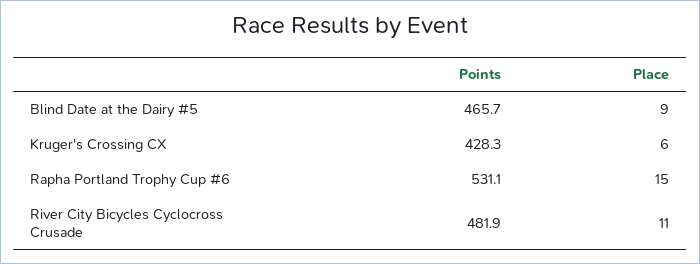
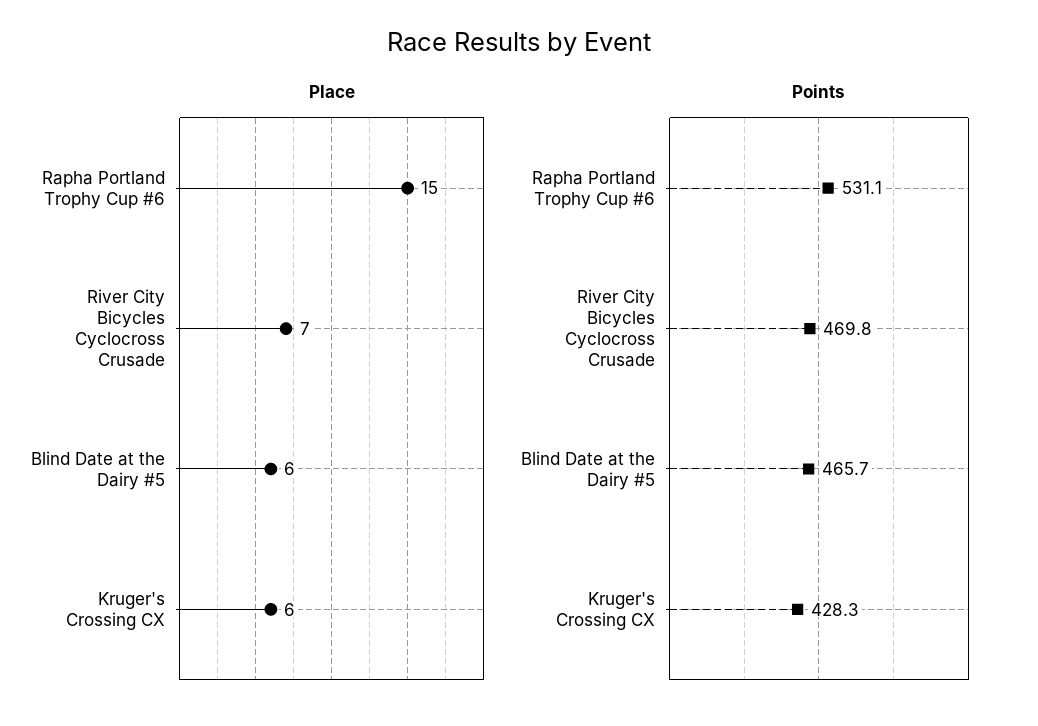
  {
    "Points": {
      "Blind Date at the Dairy #5": 465.7,
      "Kruger's Crossing CX": 428.3,
      "Rapha Portland Trophy Cup #6": 531.1,
-     "River City Bicycles Cyclocross Crusade": 481.9
+     "River City Bicycles Cyclocross Crusade": 469.8
    },
    "Place": {
-     "Blind Date at the Dairy #5": 9,
+     "Blind Date at the Dairy #5": 6,
      "Kruger's Crossing CX": 6,
      "Rapha Portland Trophy Cup #6": 15,
-     "River City Bicycles Cyclocross Crusade": 11
+     "River City Bicycles Cyclocross Crusade": 7
    }
  }

